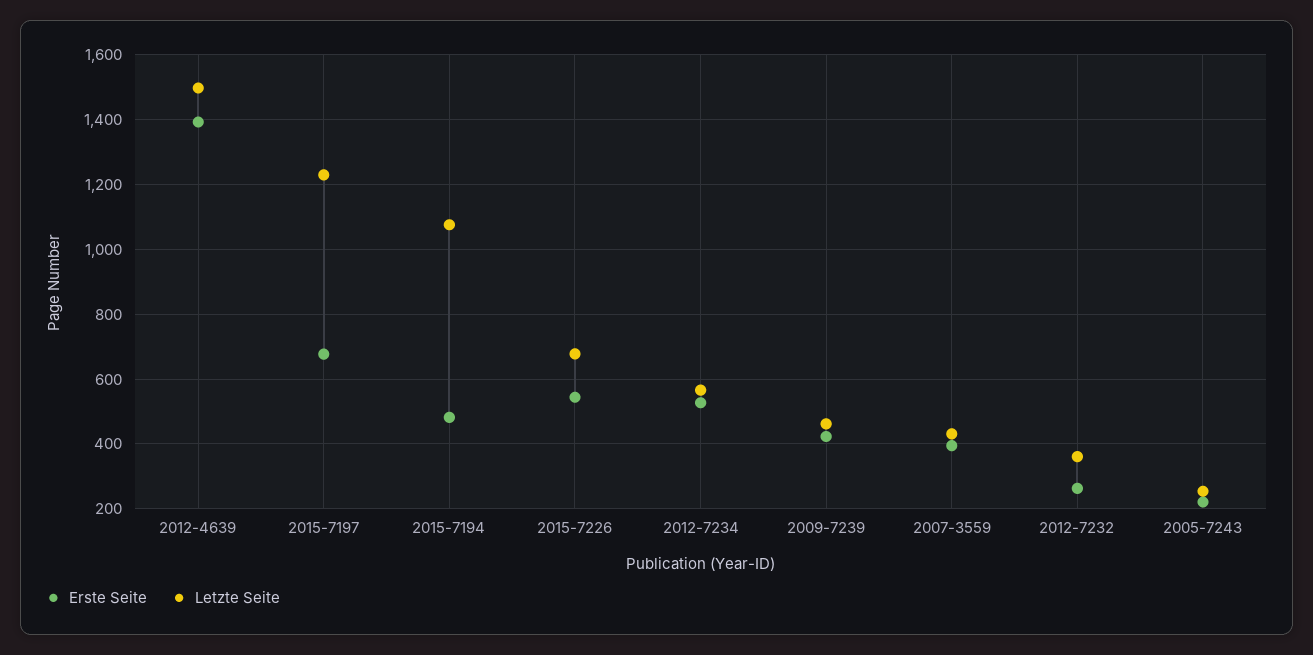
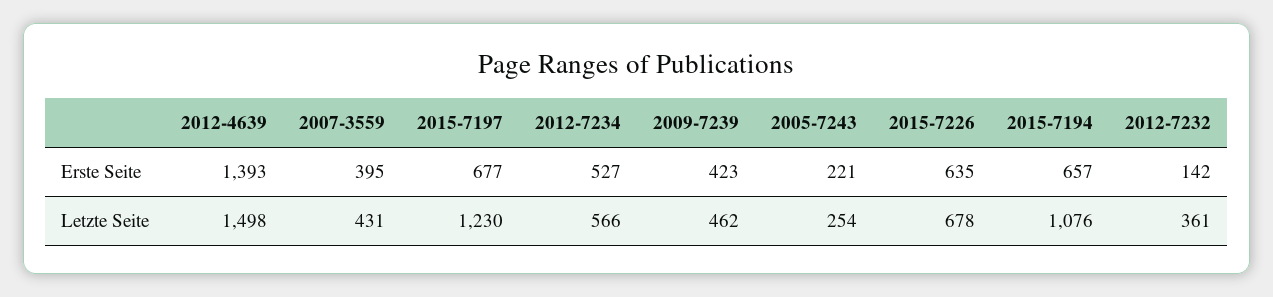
  {
    "Erste Seite": {
      "2012-4639": 1393,
      "2015-7197": 677,
-     "2015-7194": 480,
+     "2015-7194": 657,
-     "2015-7226": 540,
+     "2015-7226": 635,
      "2012-7234": 527,
      "2009-7239": 423,
      "2007-3559": 395,
-     "2012-7232": 260,
+     "2012-7232": 142,
      "2005-7243": 221
    },
    "Letzte Seite": {
      "2012-4639": 1498,
      "2015-7197": 1230,
      "2015-7194": 1076,
      "2015-7226": 678,
      "2012-7234": 566,
      "2009-7239": 462,
      "2007-3559": 431,
      "2012-7232": 361,
      "2005-7243": 254
    }
  }

